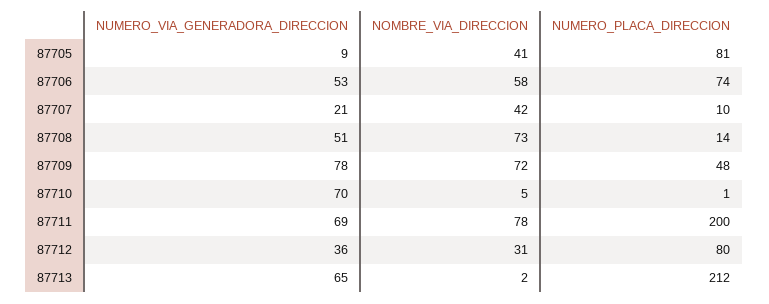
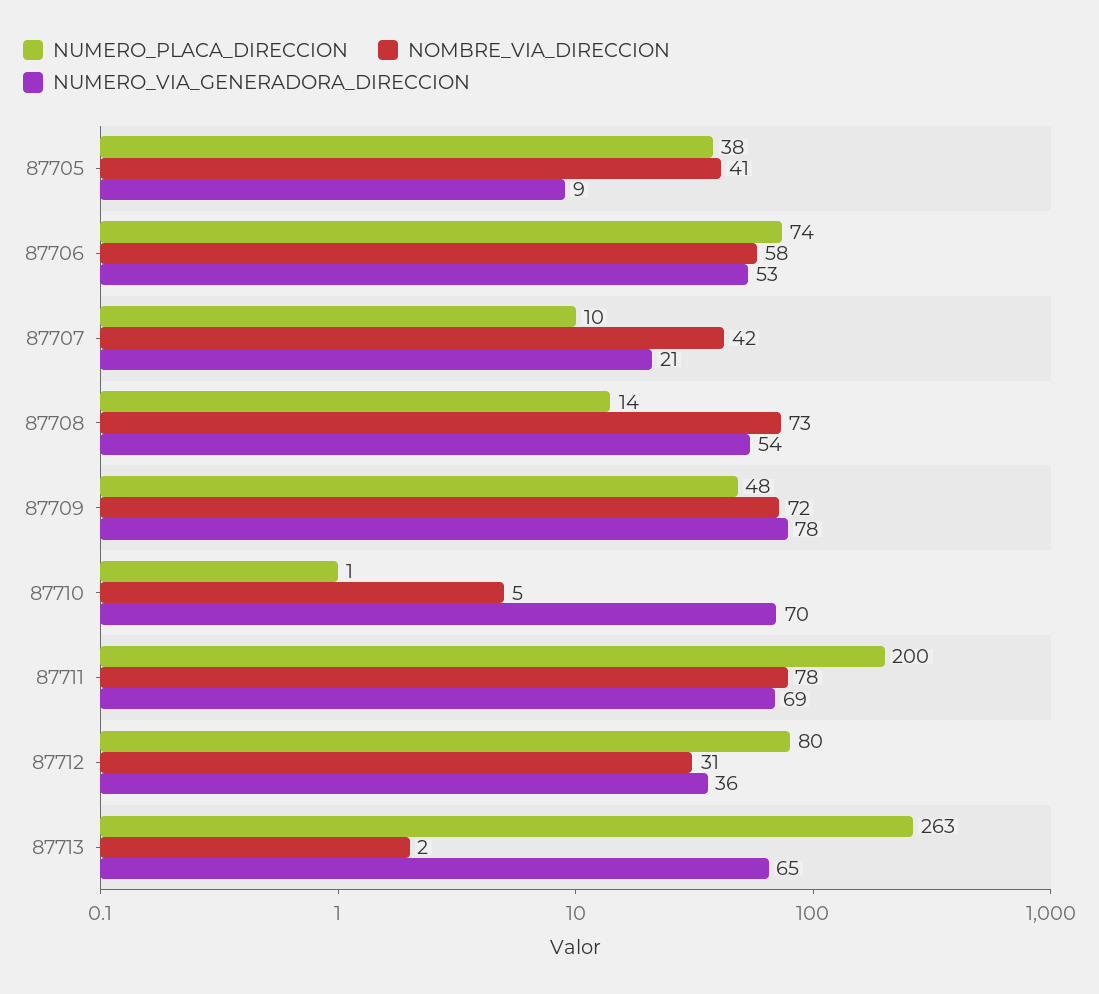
  {
    "NUMERO_VIA_GENERADORA_DIRECCION": {
      "87705": 9,
      "87706": 53,
      "87707": 21,
-     "87708": 51,
+     "87708": 54,
      "87709": 78,
      "87710": 70,
      "87711": 69,
      "87712": 36,
      "87713": 65
    },
    "NOMBRE_VIA_DIRECCION": {
      "87705": 41,
      "87706": 58,
      "87707": 42,
      "87708": 73,
      "87709": 72,
      "87710": 5,
      "87711": 78,
      "87712": 31,
      "87713": 2
    },
    "NUMERO_PLACA_DIRECCION": {
-     "87705": 81,
+     "87705": 38,
      "87706": 74,
      "87707": 10,
      "87708": 14,
      "87709": 48,
      "87710": 1,
      "87711": 200,
      "87712": 80,
-     "87713": 212
+     "87713": 263
    }
  }

